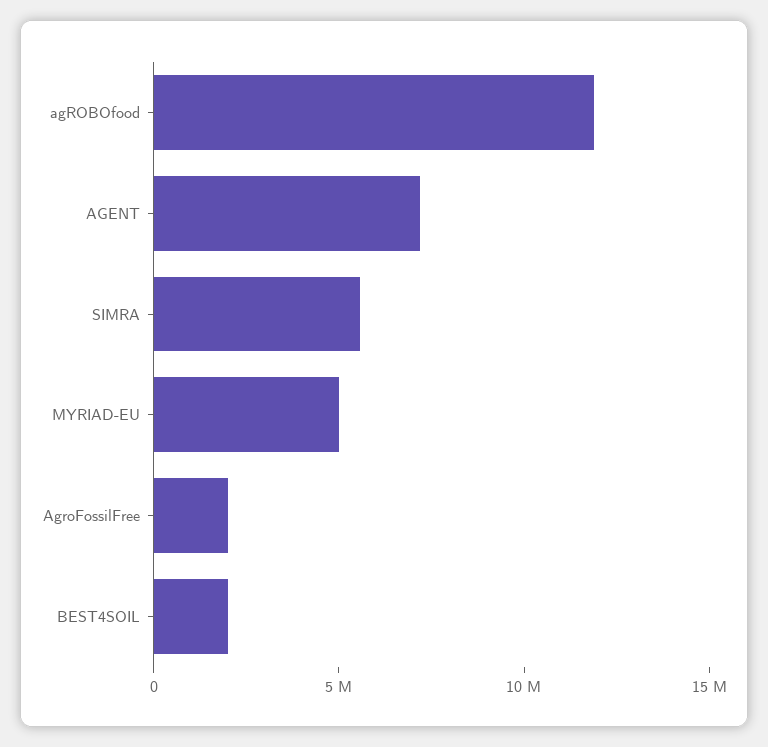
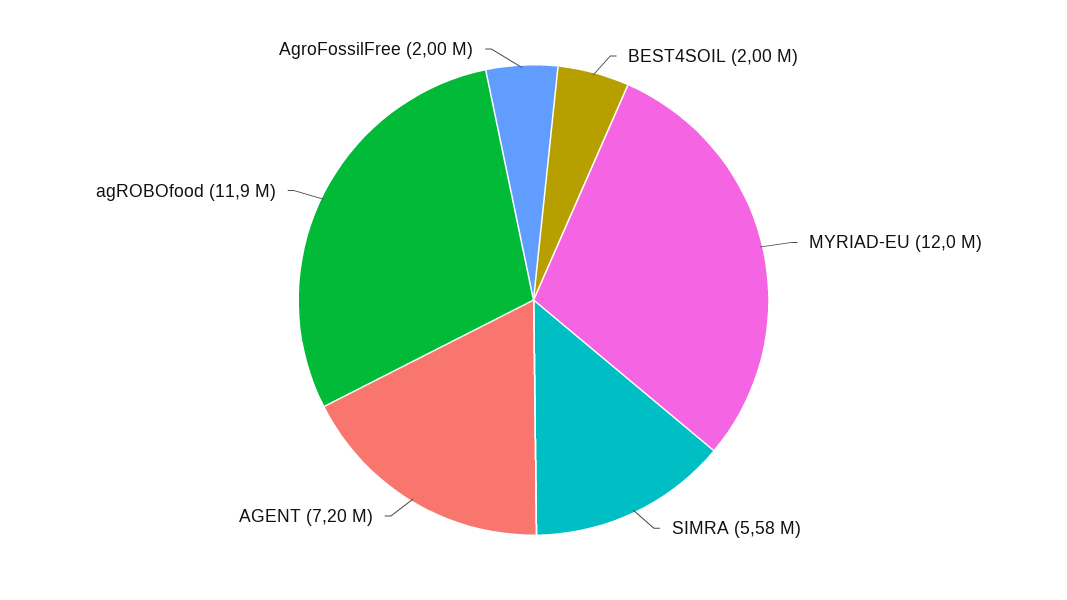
  {
    "agROBOfood": 11900000,
    "AGENT": 7200000,
    "SIMRA": 5580000,
-   "MYRIAD-EU": 5000000,
+   "MYRIAD-EU": 12000000,
    "AgroFossilFree": 2000000,
    "BEST4SOIL": 2000000
  }

